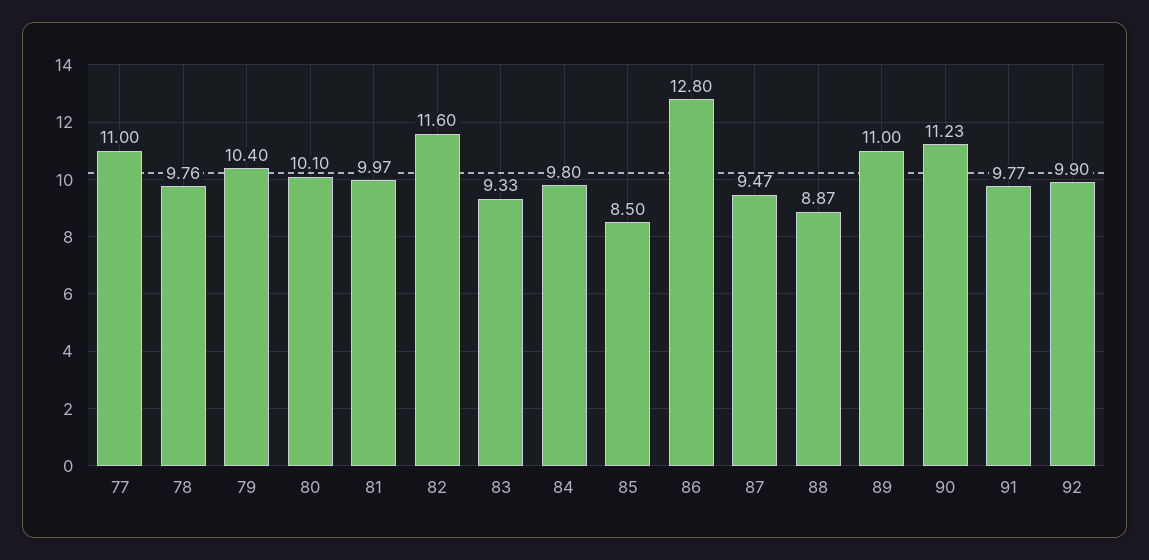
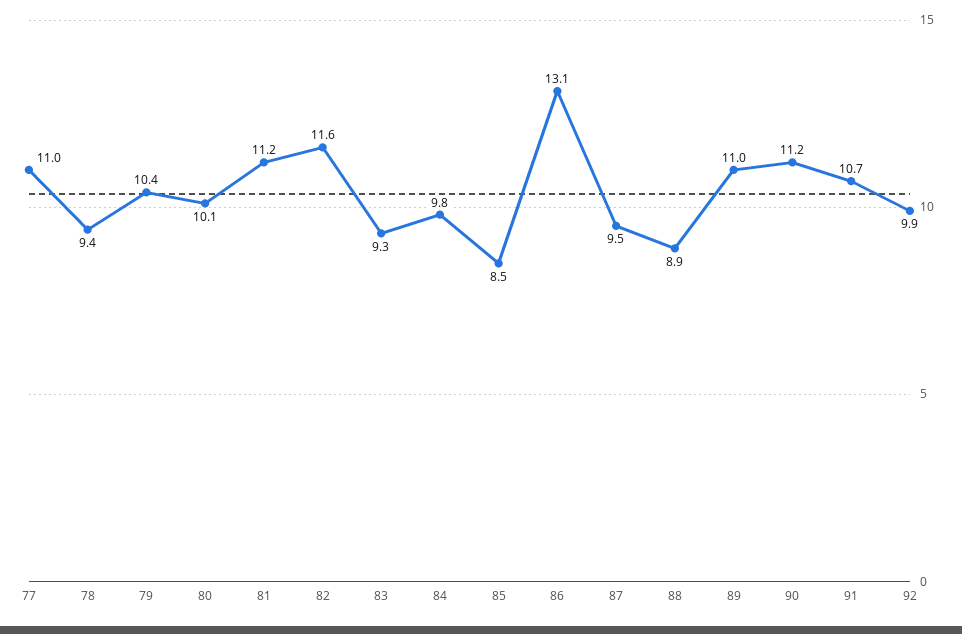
  {
    "77": 11,
-   "78": 9.76,
+   "78": 9.4,
    "79": 10.4,
    "80": 10.1,
-   "81": 9.97,
+   "81": 11.2,
    "82": 11.6,
    "83": 9.33,
    "84": 9.8,
    "85": 8.5,
-   "86": 12.8,
+   "86": 13.1,
    "87": 9.47,
    "88": 8.87,
    "89": 11,
    "90": 11.23,
-   "91": 9.77,
+   "91": 10.7,
    "92": 9.9
  }

